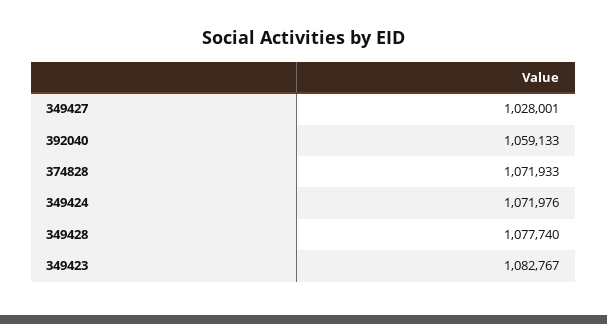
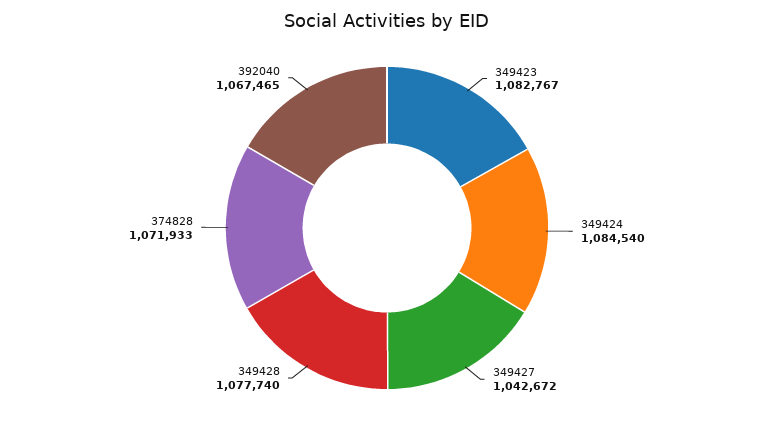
  {
-   "349427": 1028001,
+   "349427": 1042672,
-   "392040": 1059133,
+   "392040": 1067465,
    "374828": 1071933,
-   "349424": 1071976,
+   "349424": 1084540,
    "349428": 1077740,
    "349423": 1082767
  }

